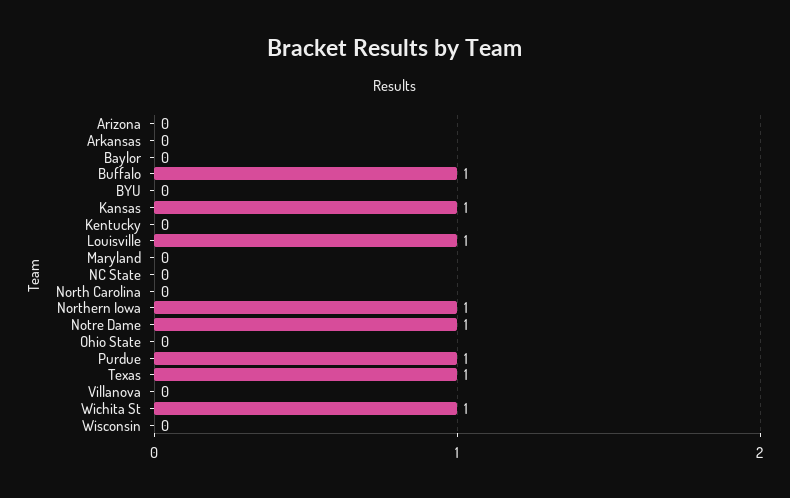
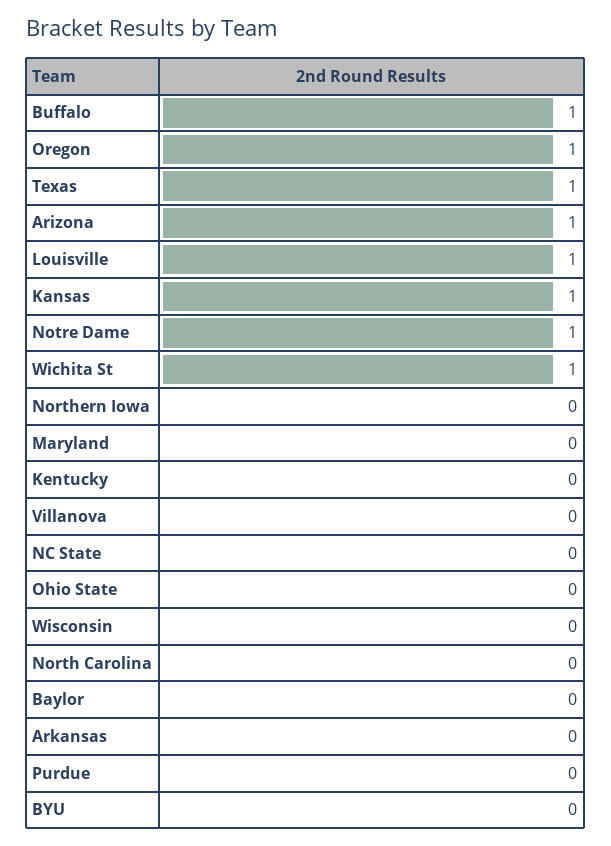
  {
-   "Arizona": 0,
+   "Arizona": 1,
    "Arkansas": 0,
    "Baylor": 0,
    "Buffalo": 1,
    "BYU": 0,
    "Kansas": 1,
    "Kentucky": 0,
    "Louisville": 1,
    "Maryland": 0,
    "NC State": 0,
    "North Carolina": 0,
-   "Northern Iowa": 1,
+   "Northern Iowa": 0,
    "Notre Dame": 1,
    "Ohio State": 0,
-   "Purdue": 1,
+   "Purdue": 0,
    "Texas": 1,
    "Villanova": 0,
    "Wichita St": 1,
-   "Wisconsin": 0
+   "Wisconsin": 0,
+   "Oregon": 1
  }

